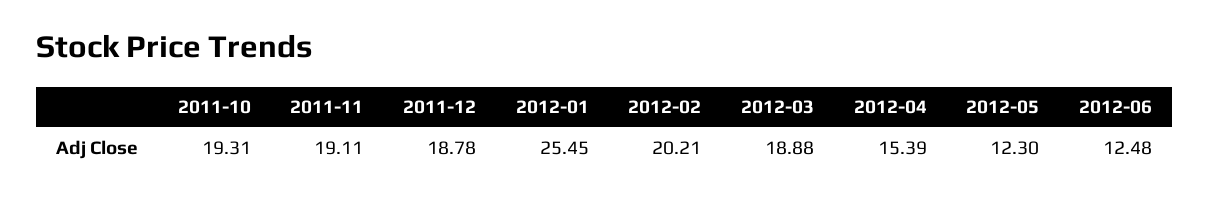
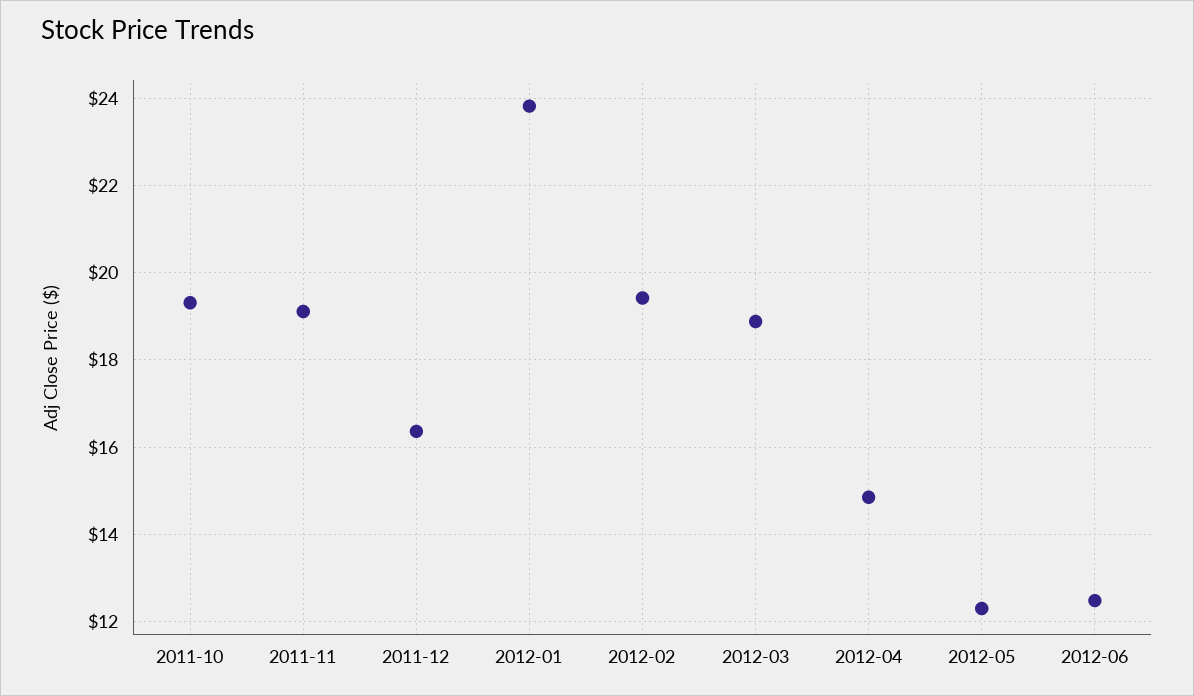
  {
    "2011-10": 19.31,
    "2011-11": 19.11,
-   "2011-12": 18.78,
+   "2011-12": 16.4,
-   "2012-01": 25.45,
+   "2012-01": 23.8,
-   "2012-02": 20.21,
+   "2012-02": 19.4,
    "2012-03": 18.88,
-   "2012-04": 15.39,
+   "2012-04": 14.8,
    "2012-05": 12.3,
    "2012-06": 12.48
  }

